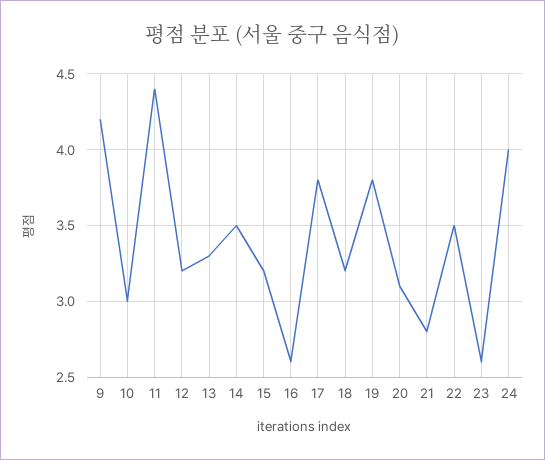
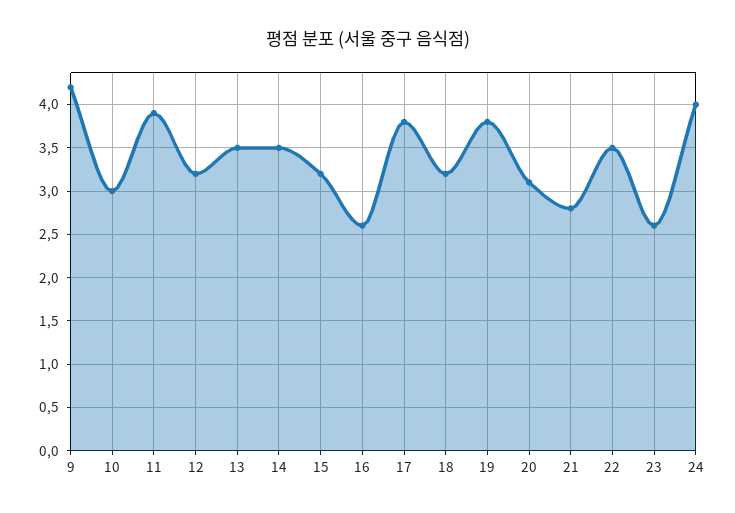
  {
    "9": 4.2,
    "10": 3,
-   "11": 4.4,
+   "11": 3.9,
    "12": 3.2,
-   "13": 3.3,
+   "13": 3.5,
    "14": 3.5,
    "15": 3.2,
    "16": 2.6,
    "17": 3.8,
    "18": 3.2,
    "19": 3.8,
    "20": 3.1,
    "21": 2.8,
    "22": 3.5,
    "23": 2.6,
    "24": 4
  }

